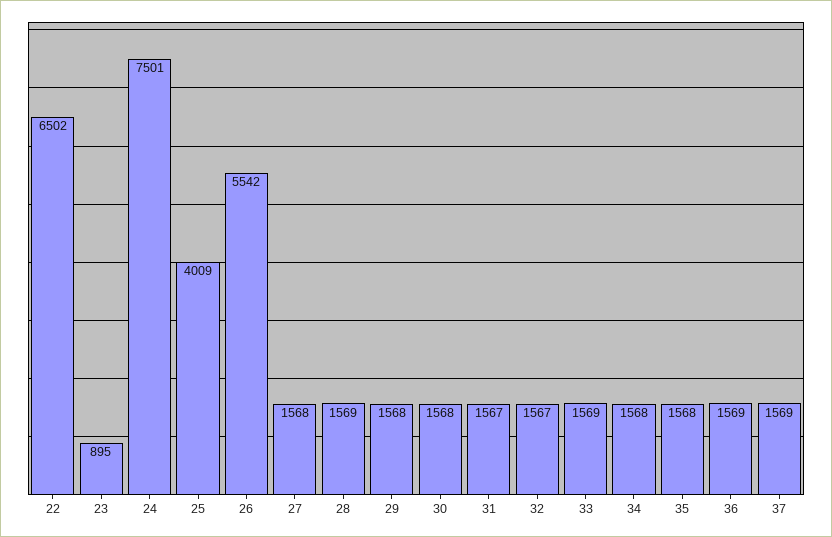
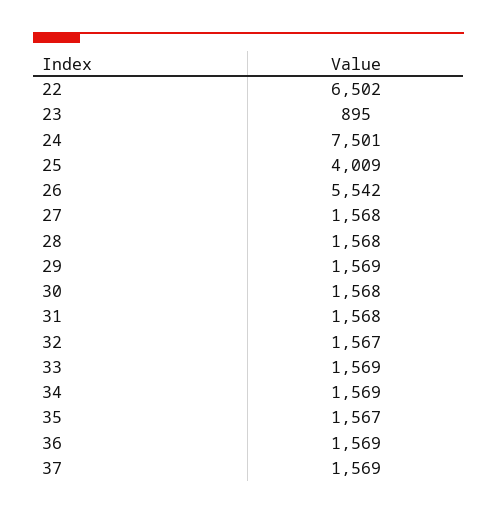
  {
    "22": 6502,
    "23": 895,
    "24": 7501,
    "25": 4009,
    "26": 5542,
    "27": 1568,
-   "28": 1569,
+   "28": 1568,
-   "29": 1568,
+   "29": 1569,
    "30": 1568,
-   "31": 1567,
+   "31": 1568,
    "32": 1567,
    "33": 1569,
-   "34": 1568,
+   "34": 1569,
-   "35": 1568,
+   "35": 1567,
    "36": 1569,
    "37": 1569
  }

